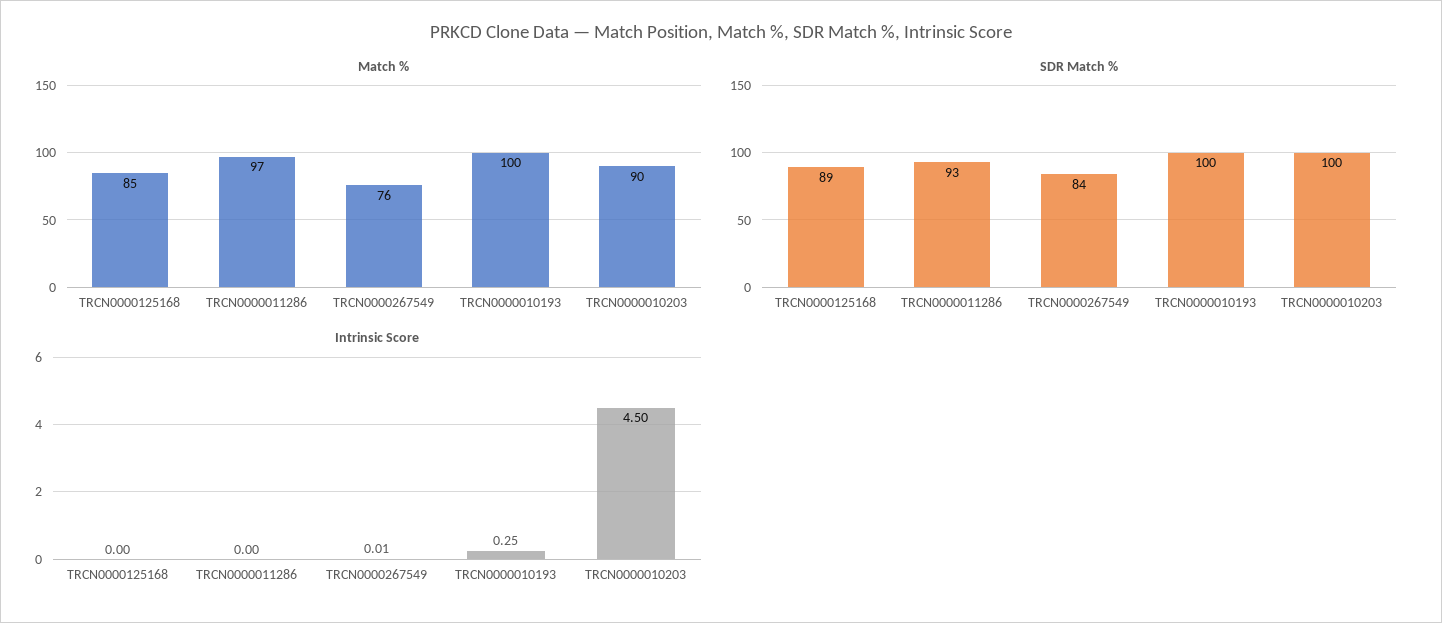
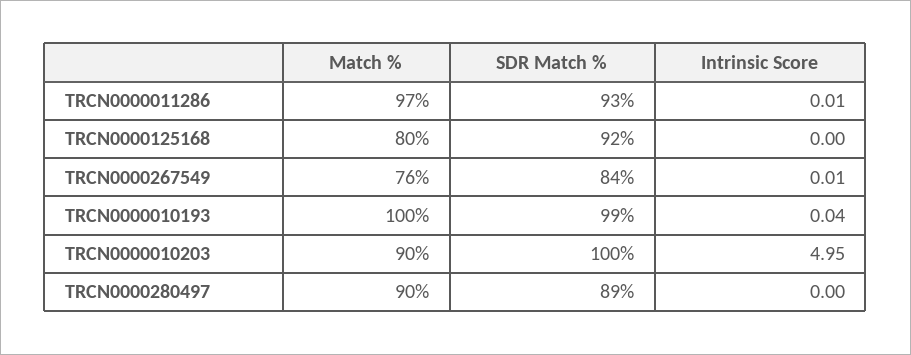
  {
    "Match %": {
-     "TRCN0000125168": 85,
+     "TRCN0000125168": 80,
      "TRCN0000011286": 97,
      "TRCN0000267549": 76,
      "TRCN0000010193": 100,
-     "TRCN0000010203": 90
+     "TRCN0000010203": 90,
+     "TRCN0000280497": 90
    },
    "SDR Match %": {
-     "TRCN0000125168": 89,
+     "TRCN0000125168": 92,
      "TRCN0000011286": 93,
      "TRCN0000267549": 84,
-     "TRCN0000010193": 100,
+     "TRCN0000010193": 99,
-     "TRCN0000010203": 100
+     "TRCN0000010203": 100,
+     "TRCN0000280497": 89
    },
    "Intrinsic Score": {
      "TRCN0000125168": 0,
-     "TRCN0000011286": 0,
+     "TRCN0000011286": 0.01,
      "TRCN0000267549": 0.01,
-     "TRCN0000010193": 0.25,
+     "TRCN0000010193": 0.04,
-     "TRCN0000010203": 4.5
+     "TRCN0000010203": 4.95,
+     "TRCN0000280497": 0
    }
  }

